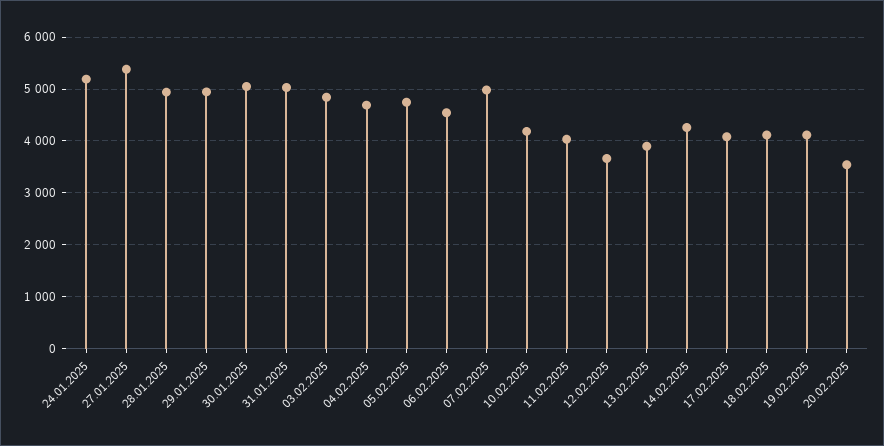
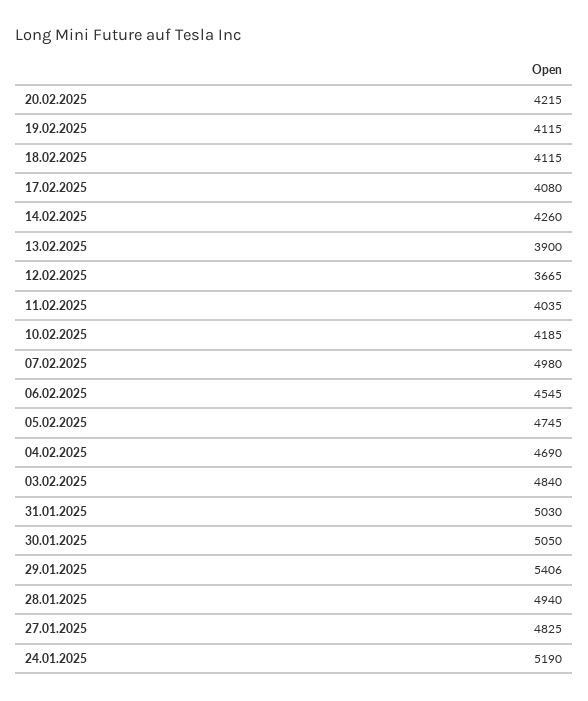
  {
    "24.01.2025": 5190,
-   "27.01.2025": 5400,
+   "27.01.2025": 4825,
    "28.01.2025": 4940,
-   "29.01.2025": 5000,
+   "29.01.2025": 5406,
    "30.01.2025": 5050,
    "31.01.2025": 5030,
    "03.02.2025": 4840,
    "04.02.2025": 4690,
    "05.02.2025": 4745,
    "06.02.2025": 4545,
    "07.02.2025": 4980,
    "10.02.2025": 4185,
    "11.02.2025": 4035,
    "12.02.2025": 3665,
    "13.02.2025": 3900,
    "14.02.2025": 4260,
    "17.02.2025": 4080,
    "18.02.2025": 4115,
    "19.02.2025": 4115,
-   "20.02.2025": 3600
+   "20.02.2025": 4215
  }

